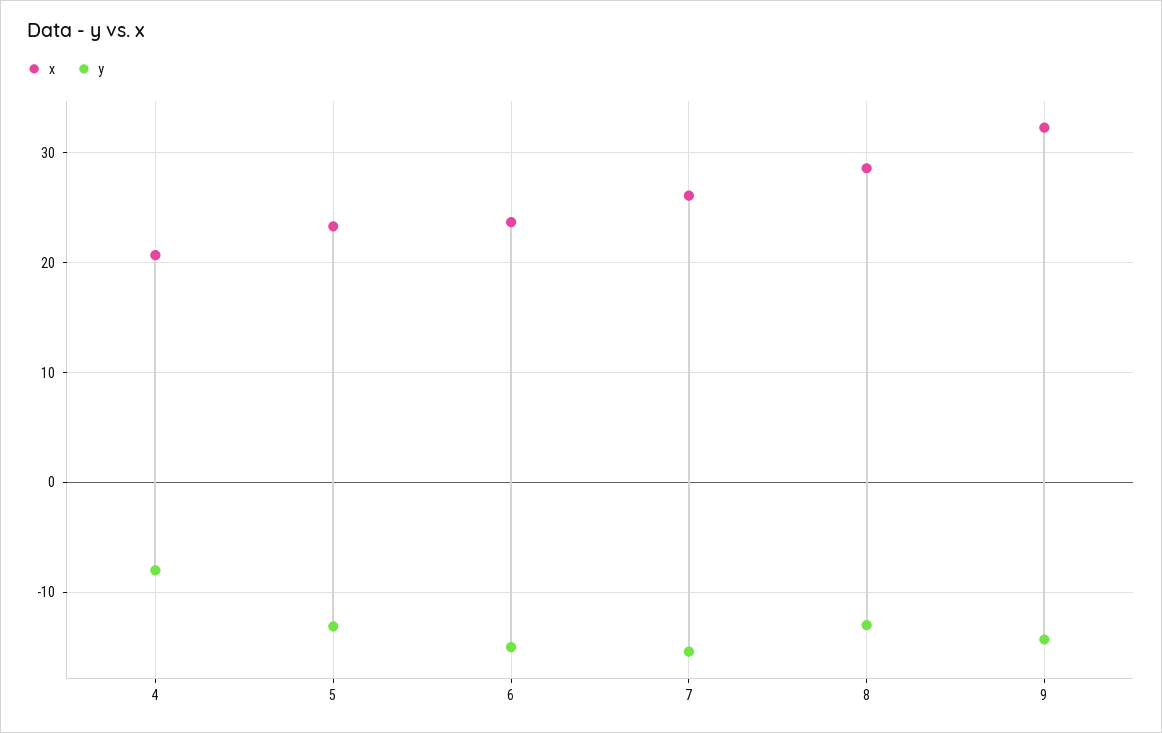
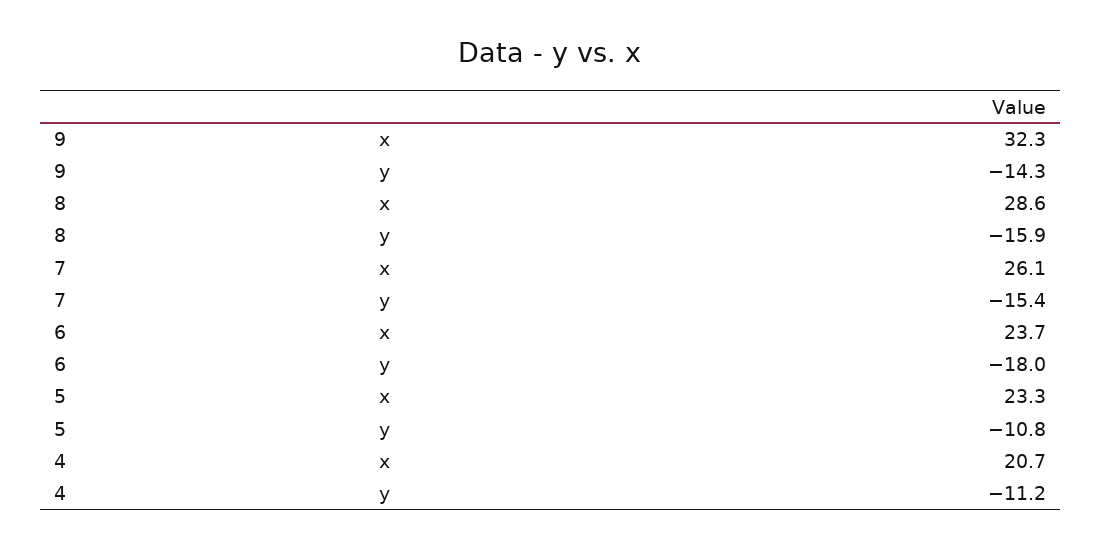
  {
    "x": {
      "4": 20.7,
      "5": 23.3,
      "6": 23.7,
      "7": 26.1,
      "8": 28.6,
      "9": 32.3
    },
    "y": {
-     "4": -8,
+     "4": -11.2,
-     "5": -13,
+     "5": -10.8,
-     "6": -15,
+     "6": -18,
      "7": -15.4,
-     "8": -13,
+     "8": -15.9,
      "9": -14.3
    }
  }

